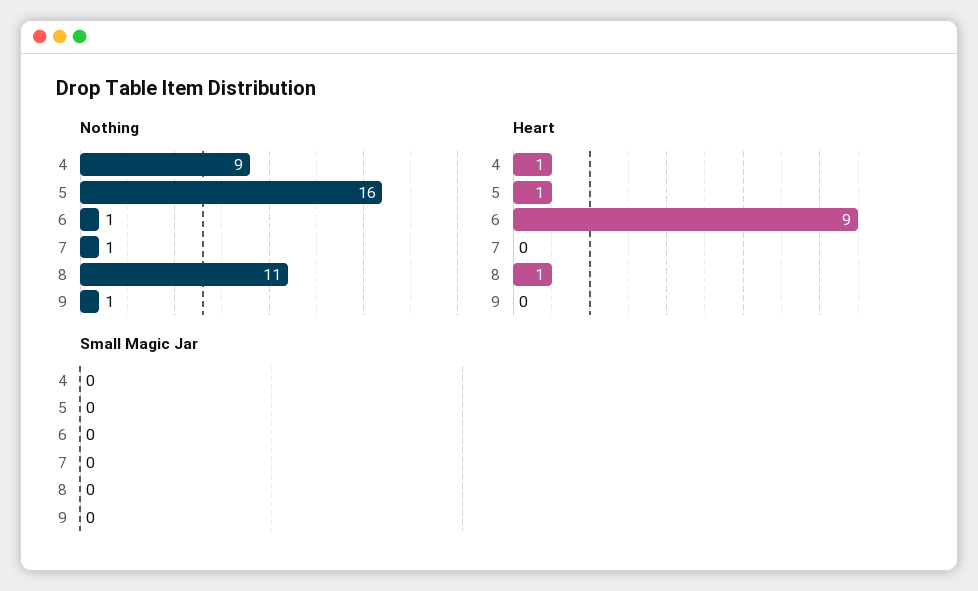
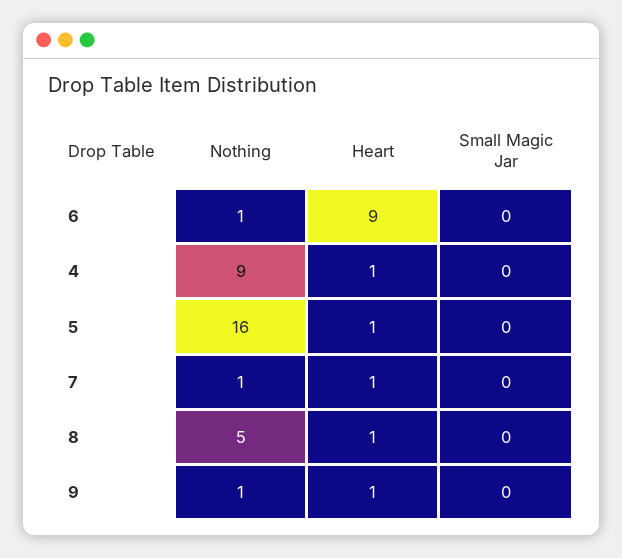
  {
    "Nothing": {
      "4": 9,
      "5": 16,
      "6": 1,
      "7": 1,
-     "8": 11,
+     "8": 5,
      "9": 1
    },
    "Heart": {
      "4": 1,
      "5": 1,
      "6": 9,
-     "7": 0,
+     "7": 1,
      "8": 1,
-     "9": 0
+     "9": 1
    },
    "Small Magic Jar": {
      "4": 0,
      "5": 0,
      "6": 0,
      "7": 0,
      "8": 0,
      "9": 0
    }
  }

